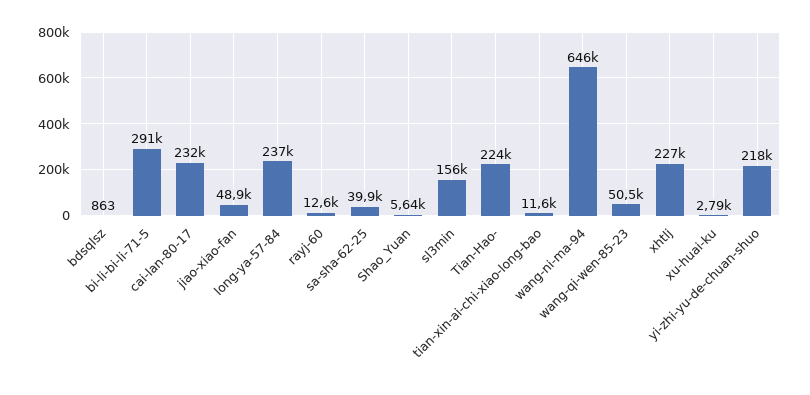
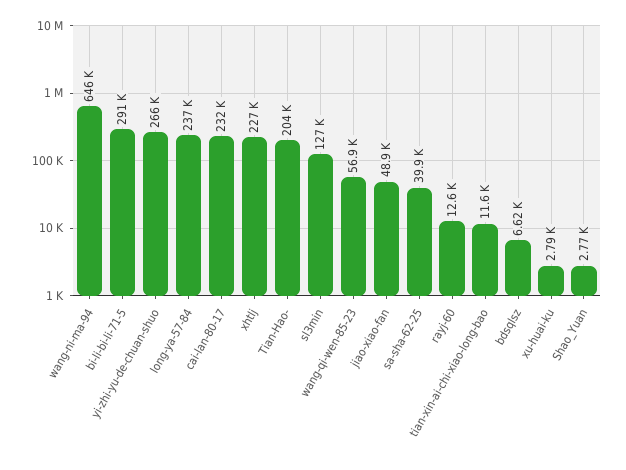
  {
-   "bdsqlsz": 863,
+   "bdsqlsz": 6620,
    "bi-li-bi-li-71-5": 291000,
    "cai-lan-80-17": 232000,
    "jiao-xiao-fan": 48900,
    "long-ya-57-84": 237000,
    "rayj-60": 12600,
    "sa-sha-62-25": 39900,
-   "Shao_Yuan": 5640,
+   "Shao_Yuan": 2770,
-   "sl3min": 156000,
+   "sl3min": 127000,
-   "Tian-Hao-": 224000,
+   "Tian-Hao-": 204000,
    "tian-xin-ai-chi-xiao-long-bao": 11600,
    "wang-ni-ma-94": 646000,
-   "wang-qi-wen-85-23": 50500,
+   "wang-qi-wen-85-23": 56900,
    "xhtlj": 227000,
    "xu-huai-ku": 2790,
-   "yi-zhi-yu-de-chuan-shuo": 218000
+   "yi-zhi-yu-de-chuan-shuo": 266000
  }

